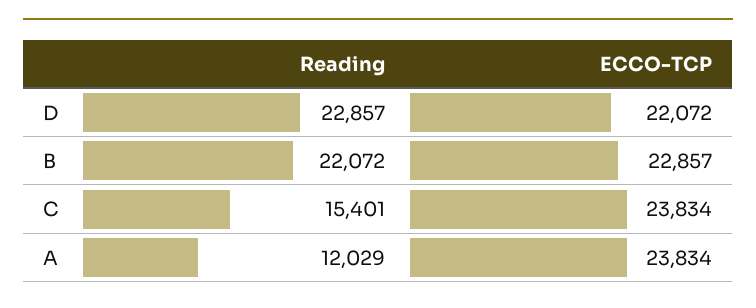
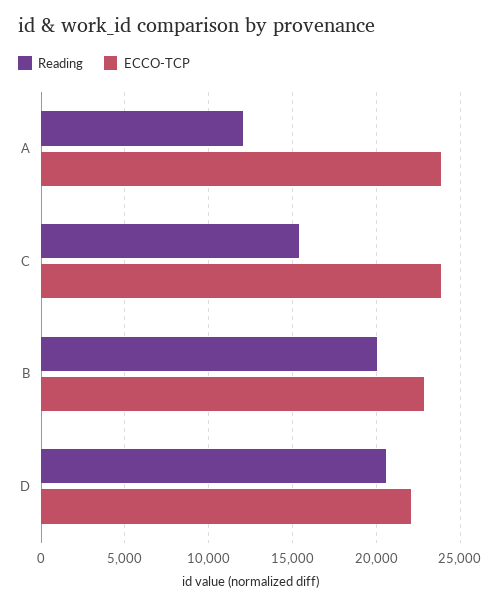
  {
    "Reading": {
-     "D": 22857,
+     "D": 20500,
-     "B": 22072,
+     "B": 20000,
      "C": 15401,
      "A": 12029
    },
    "ECCO-TCP": {
      "D": 22072,
      "B": 22857,
      "C": 23834,
      "A": 23834
    }
  }

